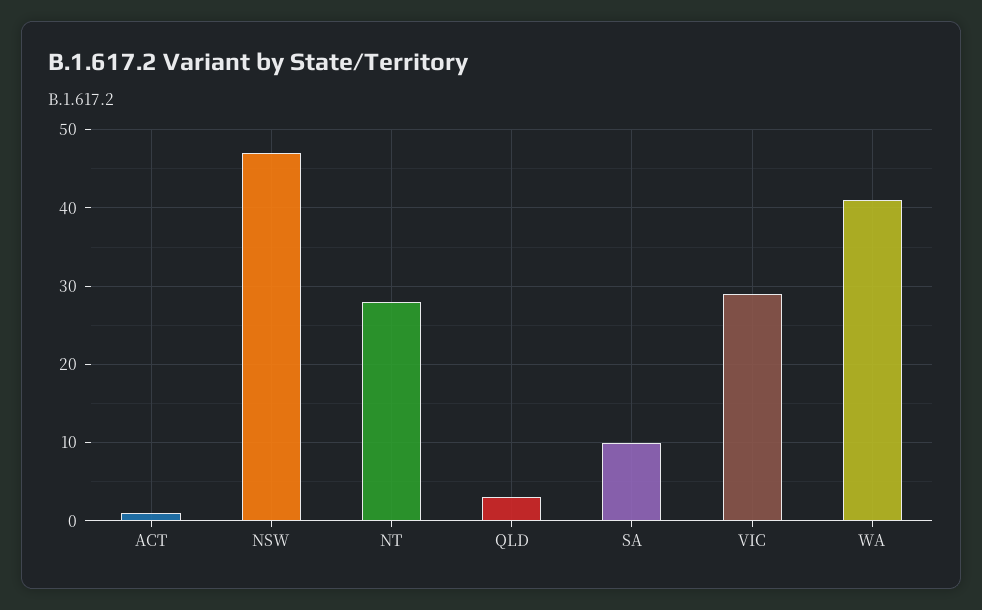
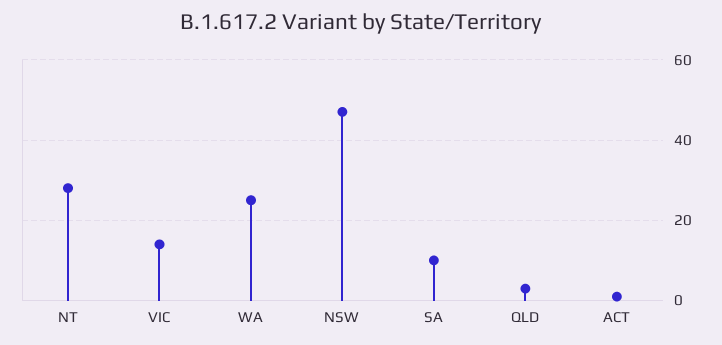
  {
    "ACT": 1,
    "NSW": 47,
    "NT": 28,
    "QLD": 3,
    "SA": 10,
-   "VIC": 29,
+   "VIC": 15,
-   "WA": 41
+   "WA": 25
  }

